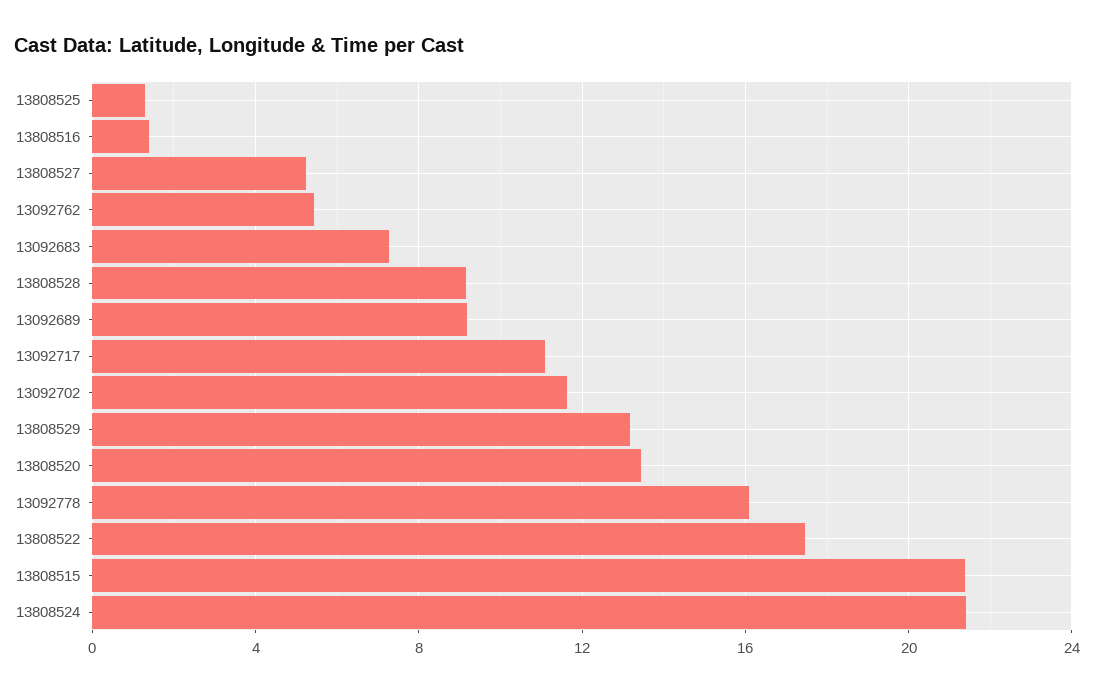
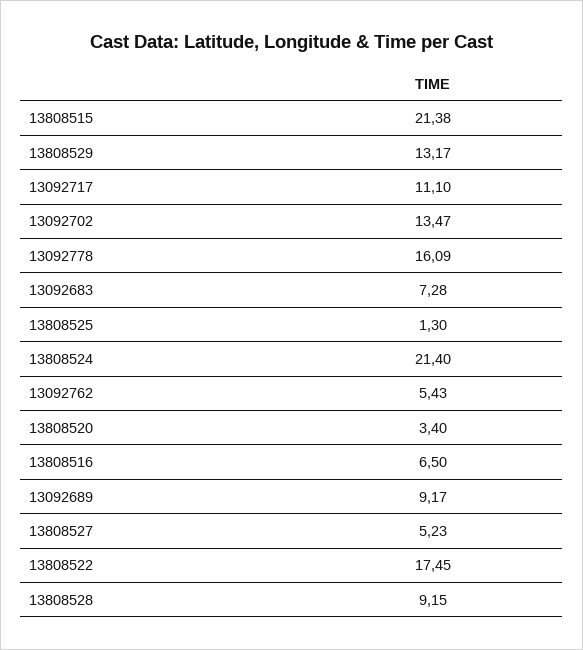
  {
    "13808525": 1.3,
-   "13808516": 1.5,
+   "13808516": 6.5,
    "13808527": 5.23,
    "13092762": 5.43,
    "13092683": 7.28,
    "13808528": 9.15,
    "13092689": 9.17,
    "13092717": 11.1,
-   "13092702": 11.5,
+   "13092702": 13.47,
    "13808529": 13.17,
-   "13808520": 13.5,
+   "13808520": 3.4,
    "13092778": 16.09,
    "13808522": 17.45,
    "13808515": 21.38,
    "13808524": 21.4
  }

